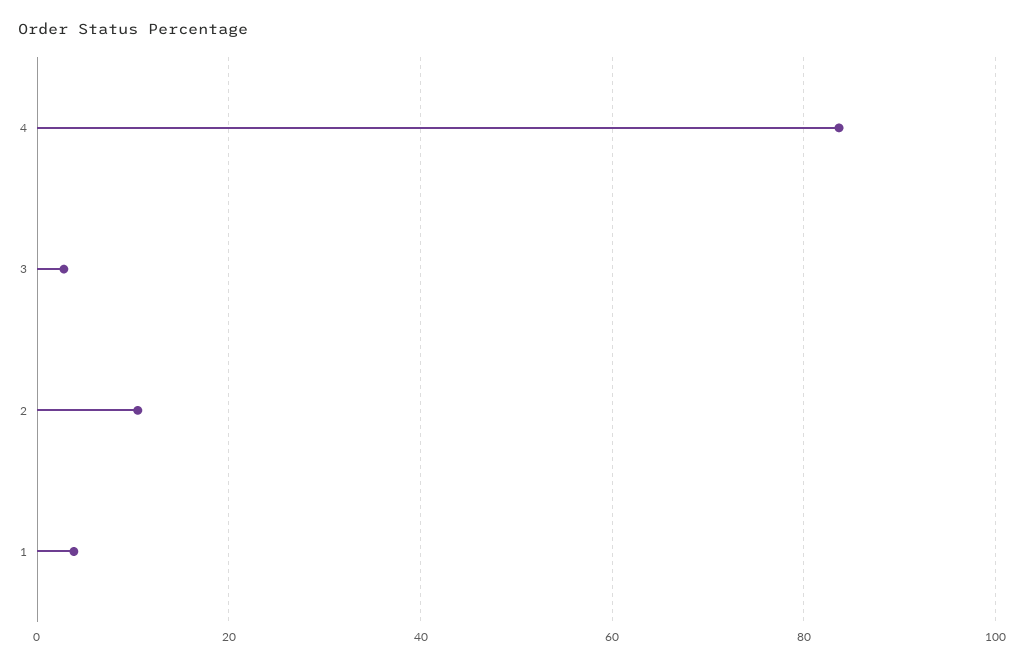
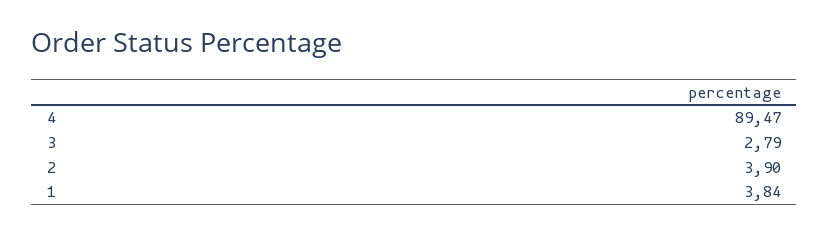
  {
-   "4": 84,
+   "4": 89.47,
    "3": 2.79,
-   "2": 10,
+   "2": 3.9,
    "1": 3.84
  }

